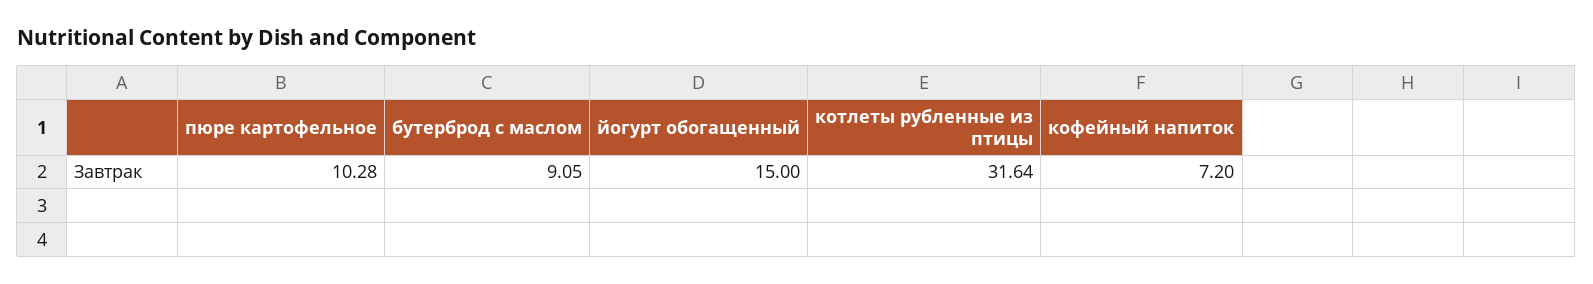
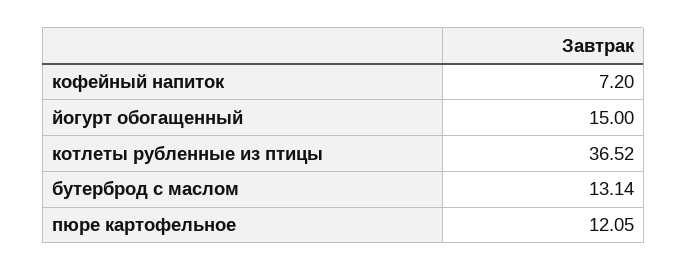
  {
-   "пюре картофельное": 10.28,
+   "пюре картофельное": 12.05,
-   "бутерброд с маслом": 9.05,
+   "бутерброд с маслом": 13.14,
    "йогурт обогащенный": 15,
-   "котлеты рубленные из птицы": 31.64,
+   "котлеты рубленные из птицы": 36.52,
    "кофейный напиток": 7.2
  }

